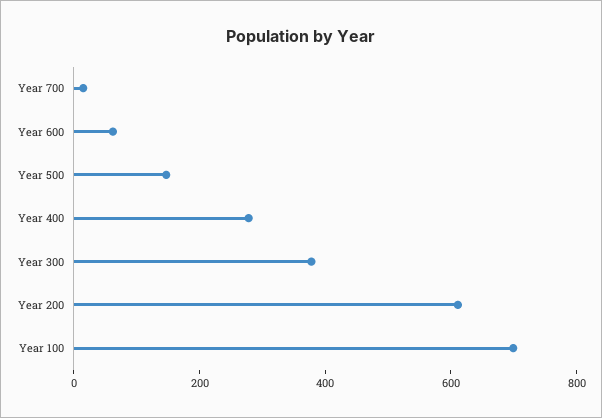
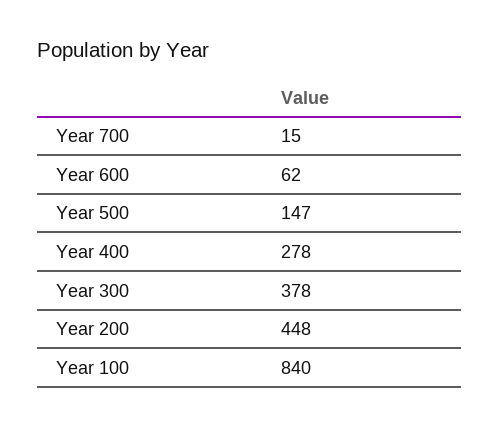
  {
    "Year 700": 15,
    "Year 600": 62,
    "Year 500": 147,
    "Year 400": 278,
    "Year 300": 378,
-   "Year 200": 600,
+   "Year 200": 448,
-   "Year 100": 700
+   "Year 100": 840
  }

